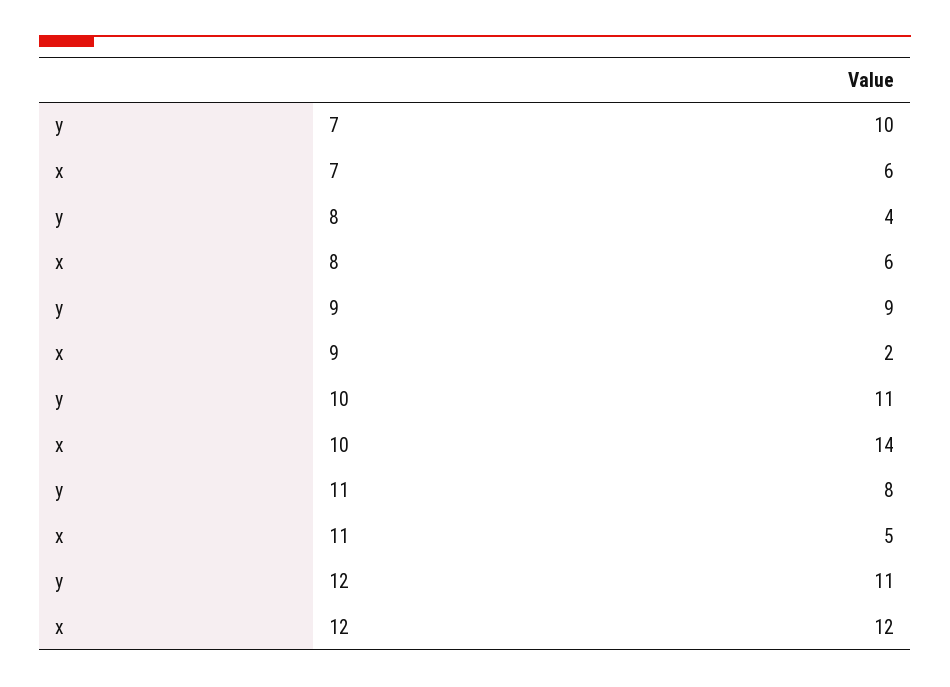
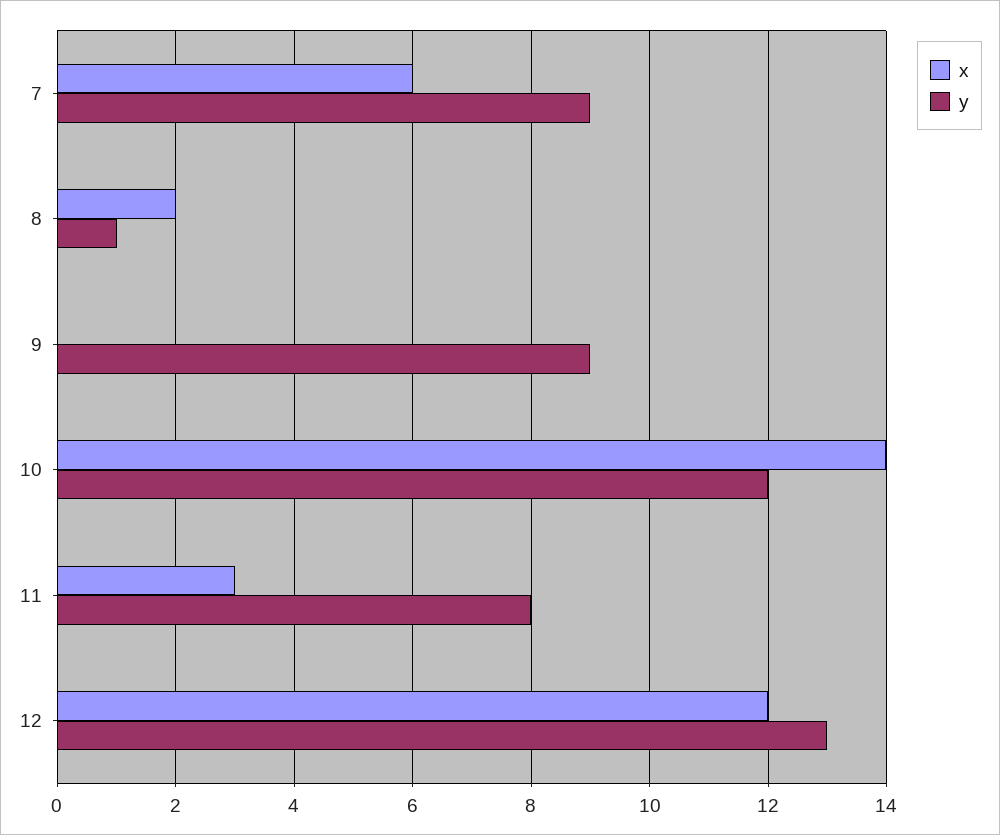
  {
    "y": {
-     "7": 10,
+     "7": 9,
-     "8": 4,
+     "8": 1,
      "9": 9,
-     "10": 11,
+     "10": 12,
      "11": 8,
-     "12": 11
+     "12": 13
    },
    "x": {
      "7": 6,
-     "8": 6,
+     "8": 2,
-     "9": 2,
+     "9": 0,
      "10": 14,
-     "11": 5,
+     "11": 3,
      "12": 12
    }
  }

